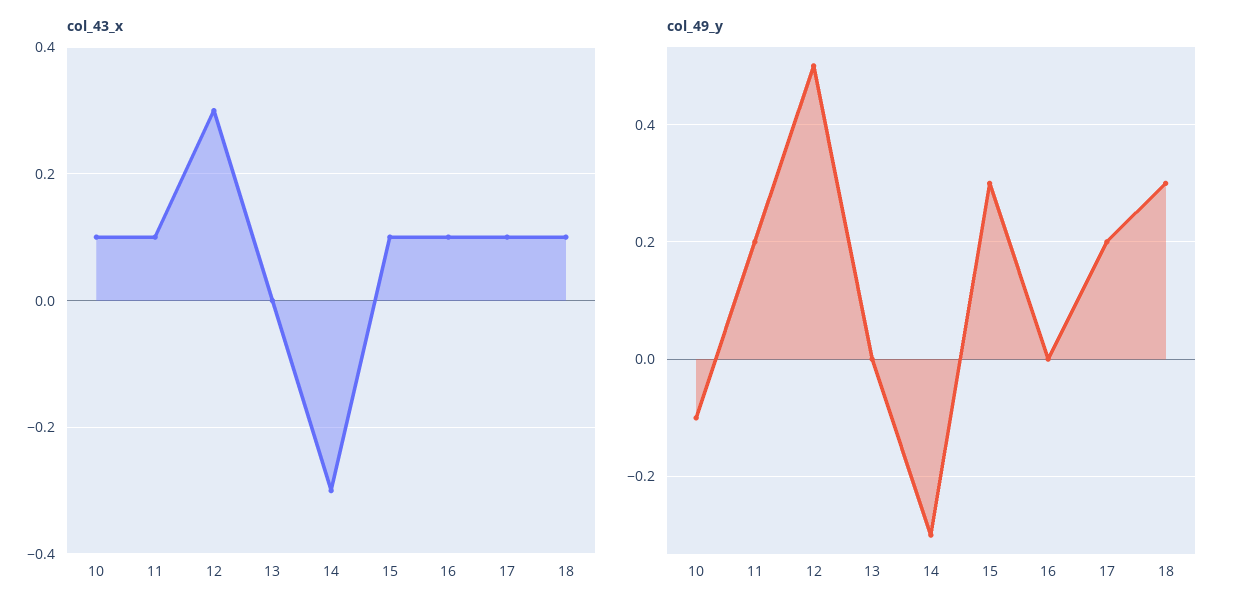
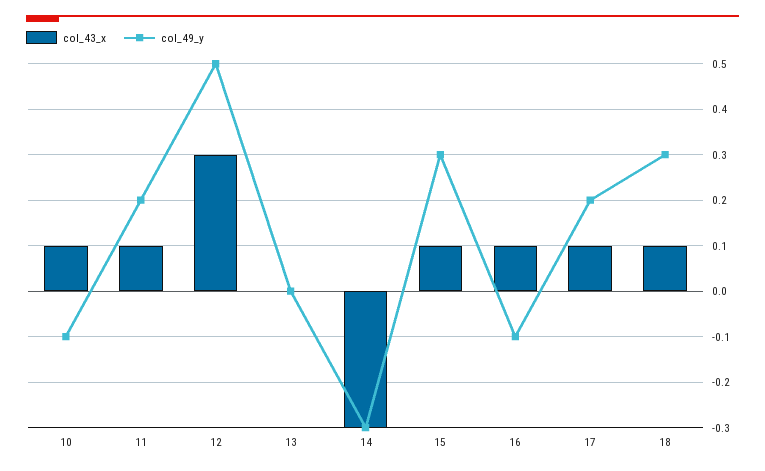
  {
    "col_43_x": {
      "10": 0.1,
      "11": 0.1,
      "12": 0.3,
      "13": 0,
      "14": -0.3,
      "15": 0.1,
      "16": 0.1,
      "17": 0.1,
      "18": 0.1
    },
    "col_49_y": {
      "10": -0.1,
      "11": 0.2,
      "12": 0.5,
      "13": 0,
      "14": -0.3,
      "15": 0.3,
-     "16": 0,
+     "16": -0.1,
      "17": 0.2,
      "18": 0.3
    }
  }

